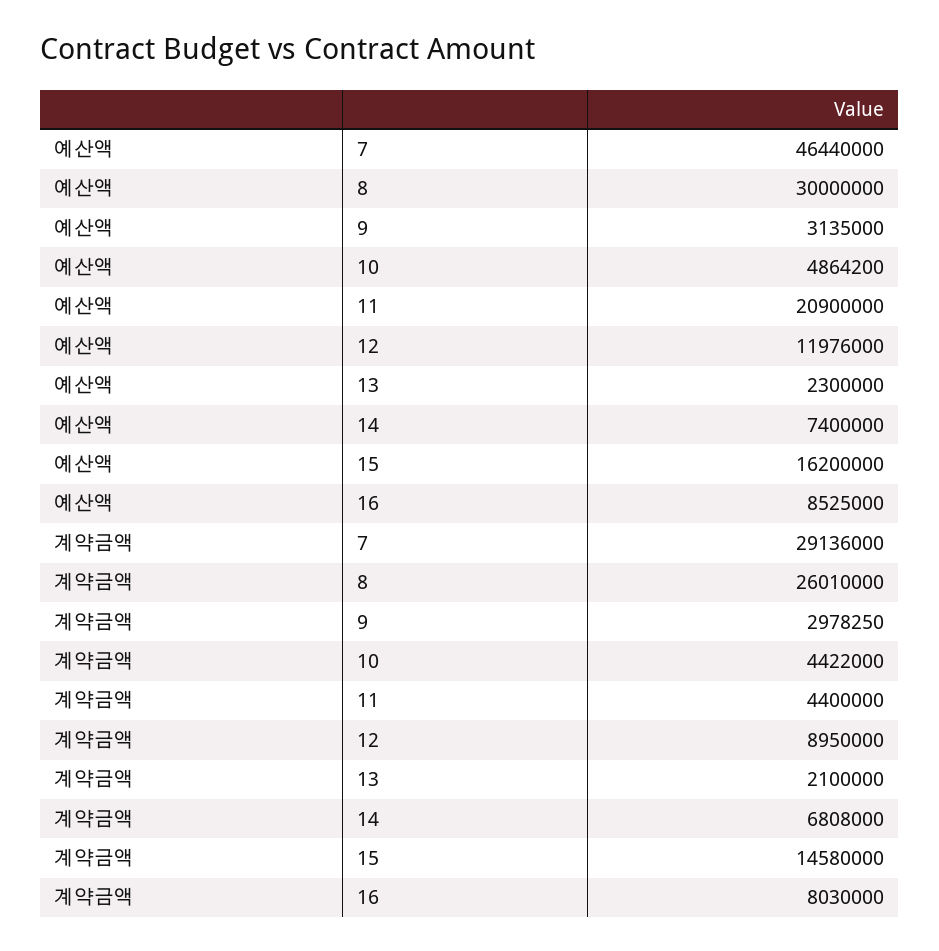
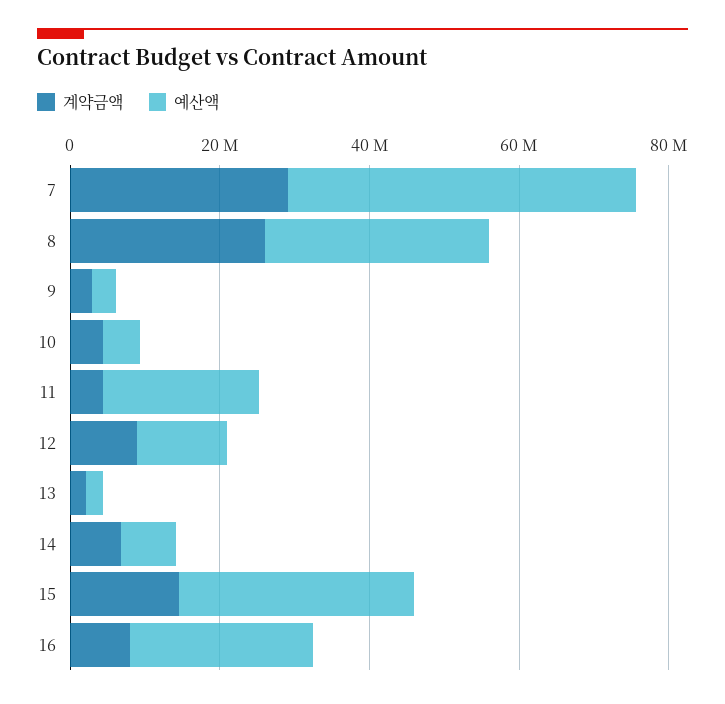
  {
    "예산액": {
      "7": 46440000,
      "8": 30000000,
      "9": 3135000,
      "10": 4864200,
      "11": 20900000,
      "12": 11976000,
      "13": 2300000,
      "14": 7400000,
-     "15": 16200000,
+     "15": 30000000,
-     "16": 8525000
+     "16": 25000000
    },
    "계약금액": {
      "7": 29136000,
      "8": 26010000,
      "9": 2978250,
      "10": 4422000,
      "11": 4400000,
      "12": 8950000,
      "13": 2100000,
      "14": 6808000,
      "15": 14580000,
      "16": 8030000
    }
  }

